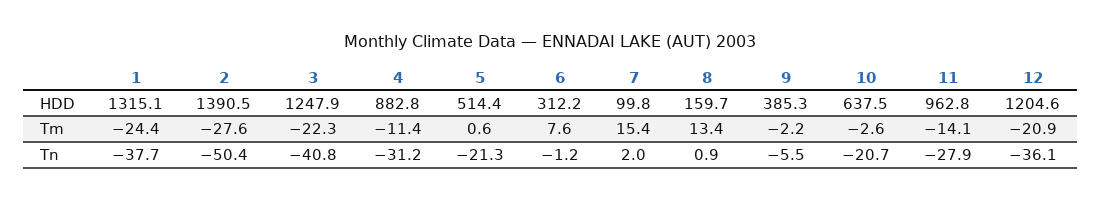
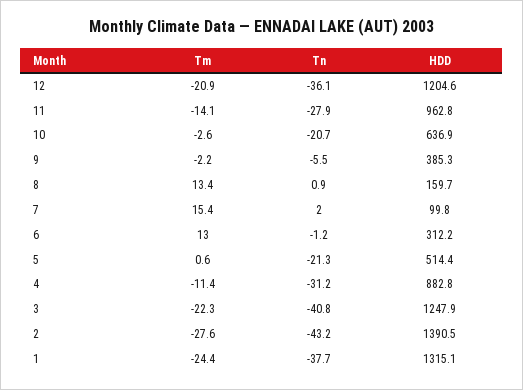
  {
    "1": {
      "HDD": 1315.1,
      "Tm": -24.4,
      "Tn": -37.7
    },
    "2": {
      "HDD": 1390.5,
      "Tm": -27.6,
-     "Tn": -50.4
+     "Tn": -43.2
    },
    "3": {
      "HDD": 1247.9,
      "Tm": -22.3,
      "Tn": -40.8
    },
    "4": {
      "HDD": 882.8,
      "Tm": -11.4,
      "Tn": -31.2
    },
    "5": {
      "HDD": 514.4,
      "Tm": 0.6,
      "Tn": -21.3
    },
    "6": {
      "HDD": 312.2,
-     "Tm": 7.6,
+     "Tm": 13,
      "Tn": -1.2
    },
    "7": {
      "HDD": 99.8,
      "Tm": 15.4,
      "Tn": 2
    },
    "8": {
      "HDD": 159.7,
      "Tm": 13.4,
      "Tn": 0.9
    },
    "9": {
      "HDD": 385.3,
      "Tm": -2.2,
      "Tn": -5.5
    },
    "10": {
-     "HDD": 637.5,
+     "HDD": 636.9,
      "Tm": -2.6,
      "Tn": -20.7
    },
    "11": {
      "HDD": 962.8,
      "Tm": -14.1,
      "Tn": -27.9
    },
    "12": {
      "HDD": 1204.6,
      "Tm": -20.9,
      "Tn": -36.1
    }
  }

